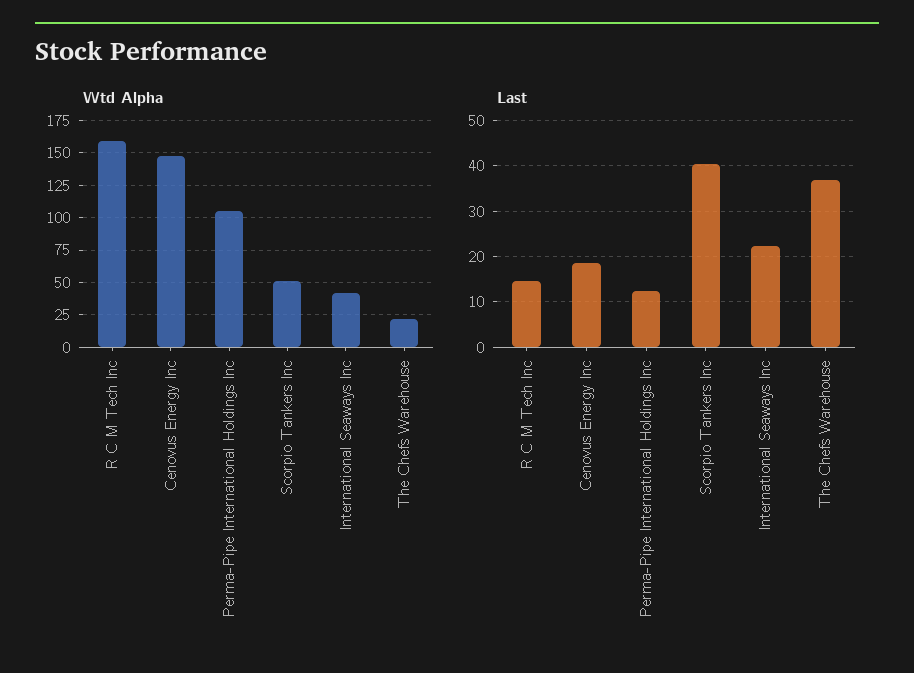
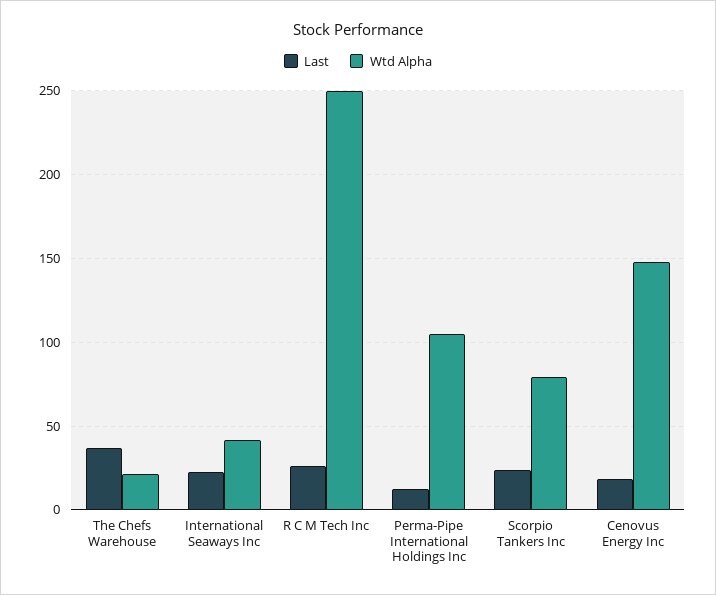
  {
    "Wtd Alpha": {
-     "R C M Tech Inc": 160,
+     "R C M Tech Inc": 250,
      "Cenovus Energy Inc": 150,
      "Perma-Pipe International Holdings Inc": 105,
-     "Scorpio Tankers Inc": 50,
+     "Scorpio Tankers Inc": 80,
      "International Seaways Inc": 40,
      "The Chefs Warehouse": 20
    },
    "Last": {
-     "R C M Tech Inc": 14,
+     "R C M Tech Inc": 25,
      "Cenovus Energy Inc": 18,
      "Perma-Pipe International Holdings Inc": 12,
-     "Scorpio Tankers Inc": 40,
+     "Scorpio Tankers Inc": 25,
      "International Seaways Inc": 22,
      "The Chefs Warehouse": 36
    }
  }

